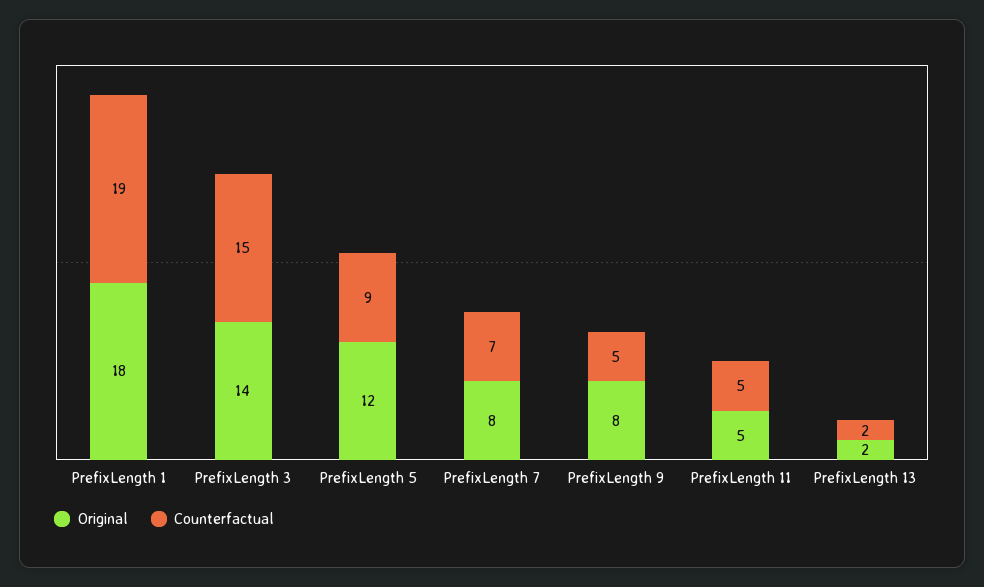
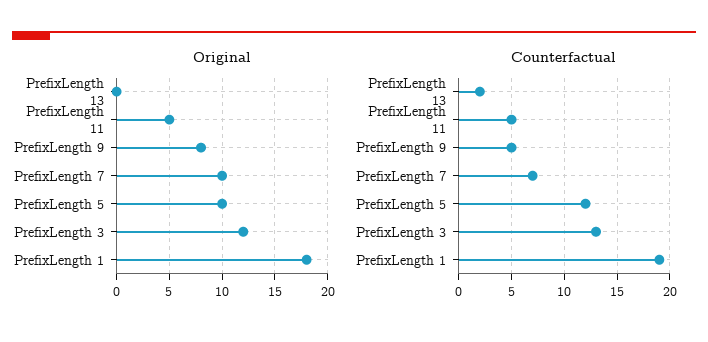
  {
    "Original": {
      "PrefixLength 1": 18,
-     "PrefixLength 3": 14,
+     "PrefixLength 3": 12,
-     "PrefixLength 5": 12,
+     "PrefixLength 5": 10,
-     "PrefixLength 7": 8,
+     "PrefixLength 7": 10,
      "PrefixLength 9": 8,
      "PrefixLength 11": 5,
-     "PrefixLength 13": 2
+     "PrefixLength 13": 0
    },
    "Counterfactual": {
      "PrefixLength 1": 19,
-     "PrefixLength 3": 15,
+     "PrefixLength 3": 13,
-     "PrefixLength 5": 9,
+     "PrefixLength 5": 12,
      "PrefixLength 7": 7,
      "PrefixLength 9": 5,
      "PrefixLength 11": 5,
      "PrefixLength 13": 2
    }
  }

